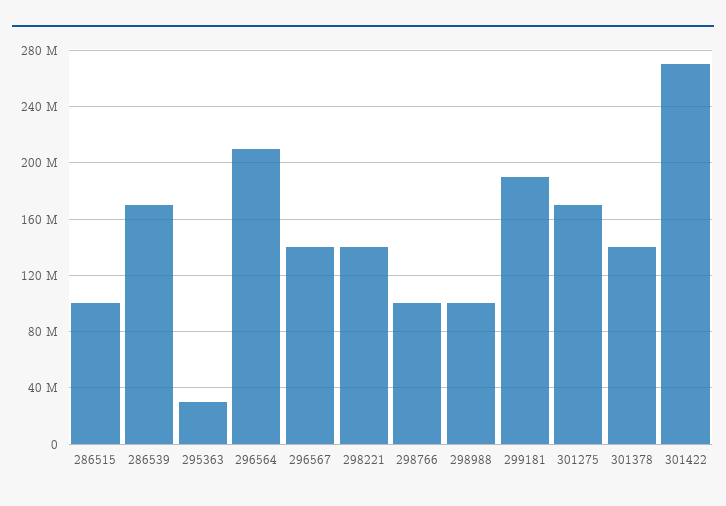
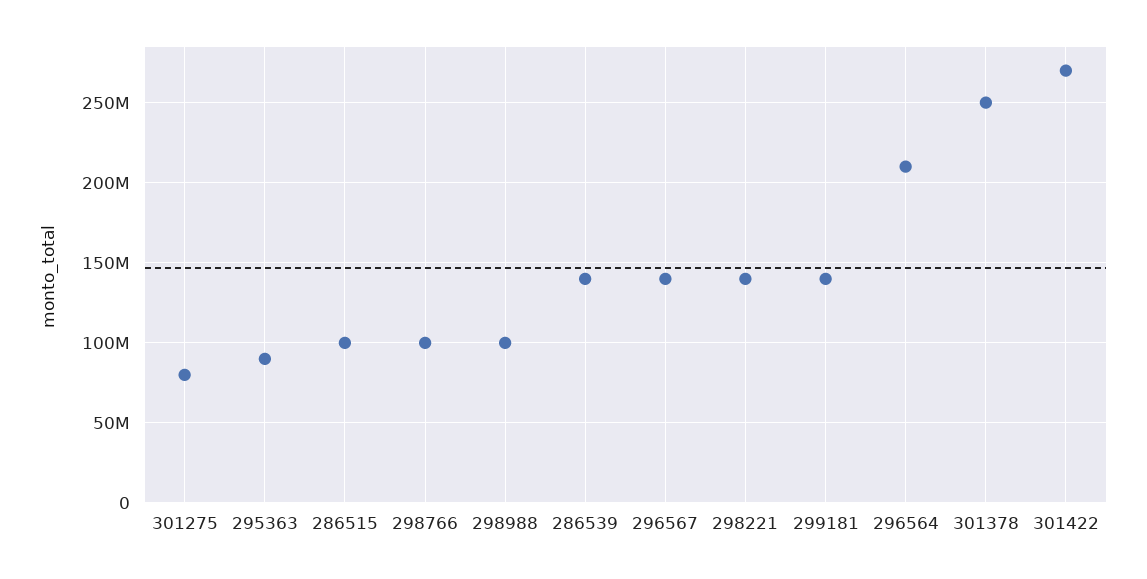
  {
    "286515": 100000000,
-   "286539": 170000000,
+   "286539": 140000000,
-   "295363": 30000000,
+   "295363": 90000000,
    "296564": 210000000,
    "296567": 140000000,
    "298221": 140000000,
    "298766": 100000000,
    "298988": 100000000,
-   "299181": 190000000,
+   "299181": 140000000,
-   "301275": 170000000,
+   "301275": 80000000,
-   "301378": 140000000,
+   "301378": 250000000,
    "301422": 270000000
  }

